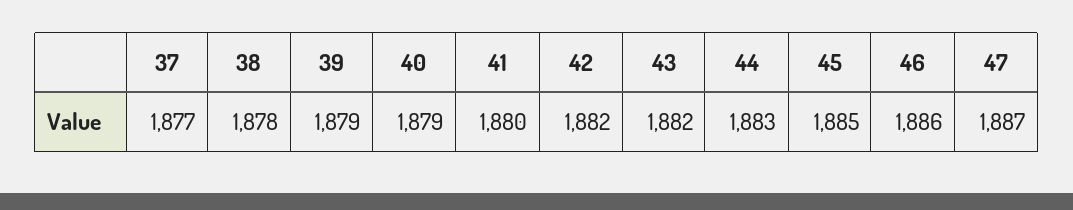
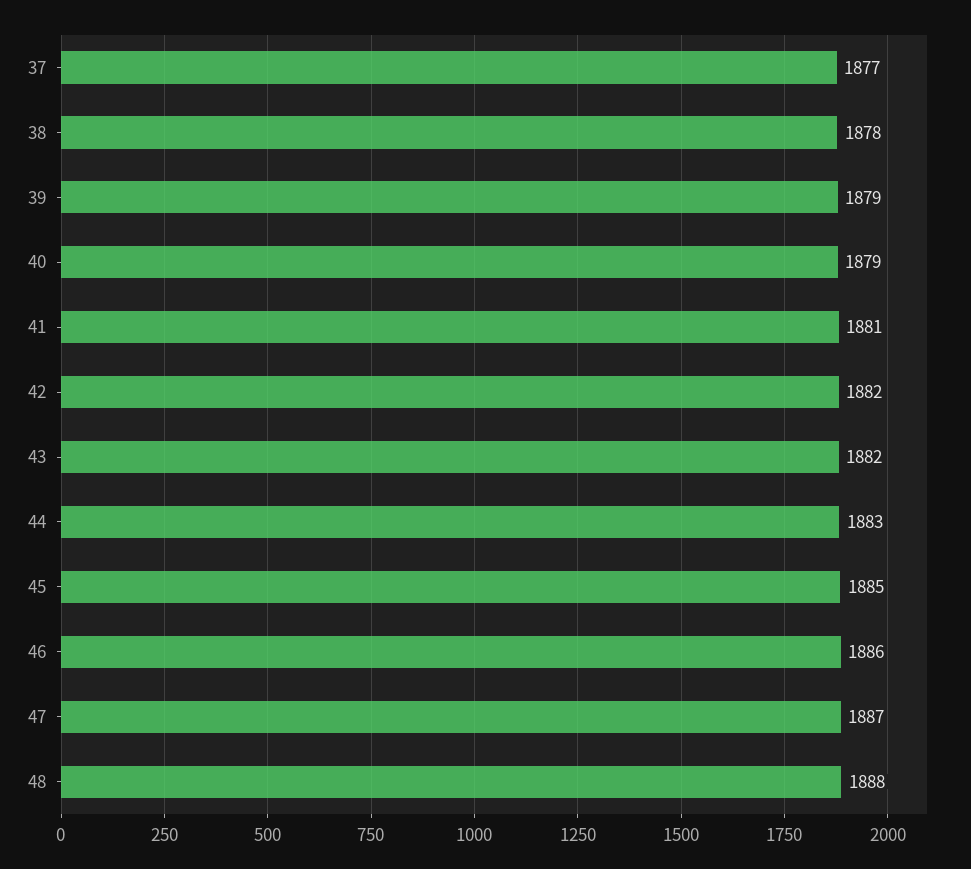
  {
    "37": 1877,
    "38": 1878,
    "39": 1879,
    "40": 1879,
-   "41": 1880,
+   "41": 1881,
    "42": 1882,
    "43": 1882,
    "44": 1883,
    "45": 1885,
    "46": 1886,
-   "47": 1887
+   "47": 1887,
+   "48": 1888
  }

